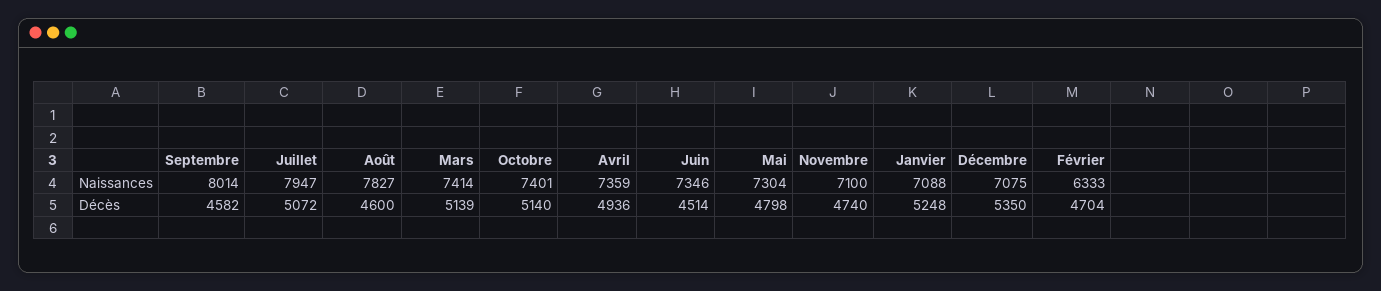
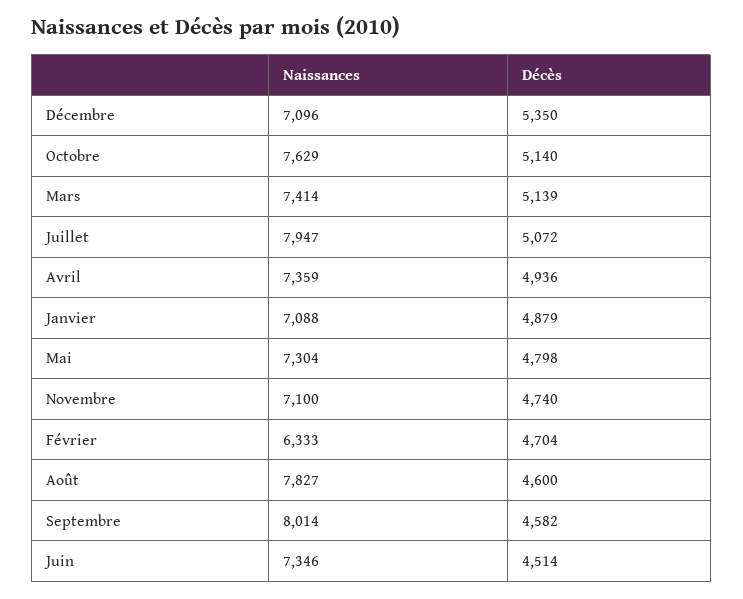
  {
    "Septembre": {
      "Naissances": 8014,
      "Décès": 4582
    },
    "Juillet": {
      "Naissances": 7947,
      "Décès": 5072
    },
    "Août": {
      "Naissances": 7827,
      "Décès": 4600
    },
    "Mars": {
      "Naissances": 7414,
      "Décès": 5139
    },
    "Octobre": {
-     "Naissances": 7401,
+     "Naissances": 7629,
      "Décès": 5140
    },
    "Avril": {
      "Naissances": 7359,
      "Décès": 4936
    },
    "Juin": {
      "Naissances": 7346,
      "Décès": 4514
    },
    "Mai": {
      "Naissances": 7304,
      "Décès": 4798
    },
    "Novembre": {
      "Naissances": 7100,
      "Décès": 4740
    },
    "Janvier": {
      "Naissances": 7088,
-     "Décès": 5248
+     "Décès": 4879
    },
    "Décembre": {
-     "Naissances": 7075,
+     "Naissances": 7096,
      "Décès": 5350
    },
    "Février": {
      "Naissances": 6333,
      "Décès": 4704
    }
  }

